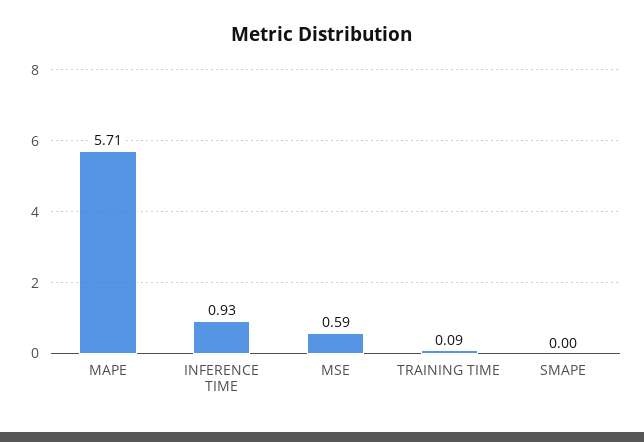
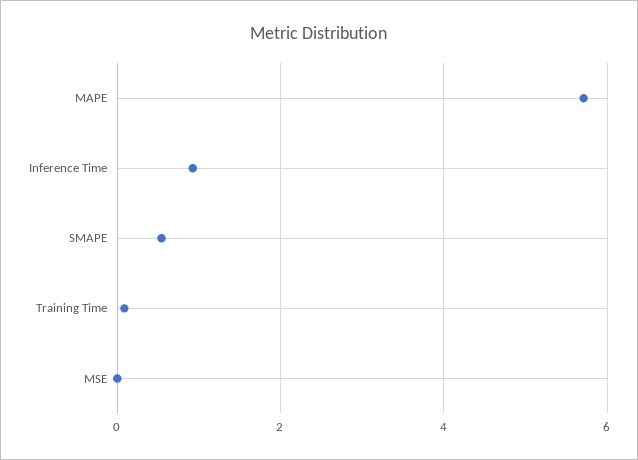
  {
    "MAPE": 5.71,
    "INFERENCE TIME": 0.93,
-   "MSE": 0.59,
+   "MSE": 0,
    "TRAINING TIME": 0.09,
-   "SMAPE": 0
+   "SMAPE": 0.6
  }

